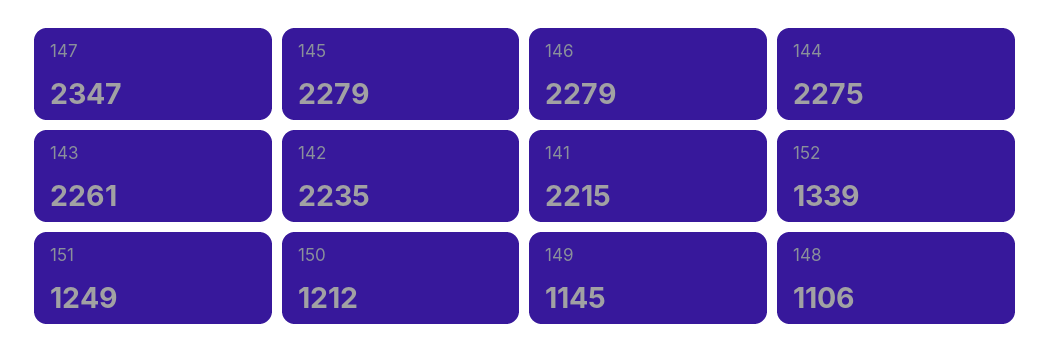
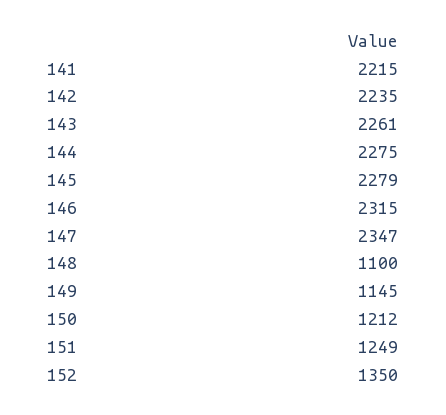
  {
    "147": 2347,
    "145": 2279,
-   "146": 2279,
+   "146": 2315,
    "144": 2275,
    "143": 2261,
    "142": 2235,
    "141": 2215,
-   "152": 1339,
+   "152": 1350,
    "151": 1249,
    "150": 1212,
    "149": 1145,
-   "148": 1106
+   "148": 1100
  }

